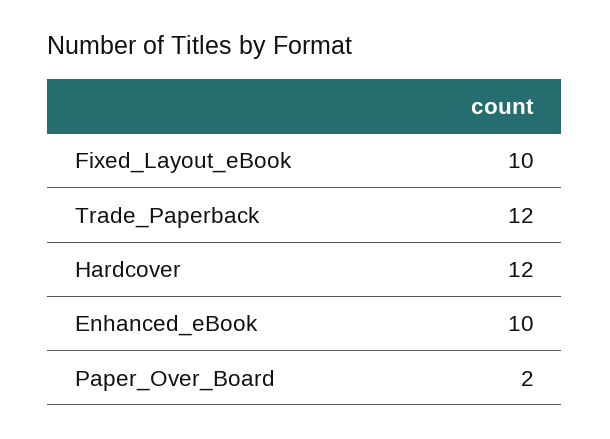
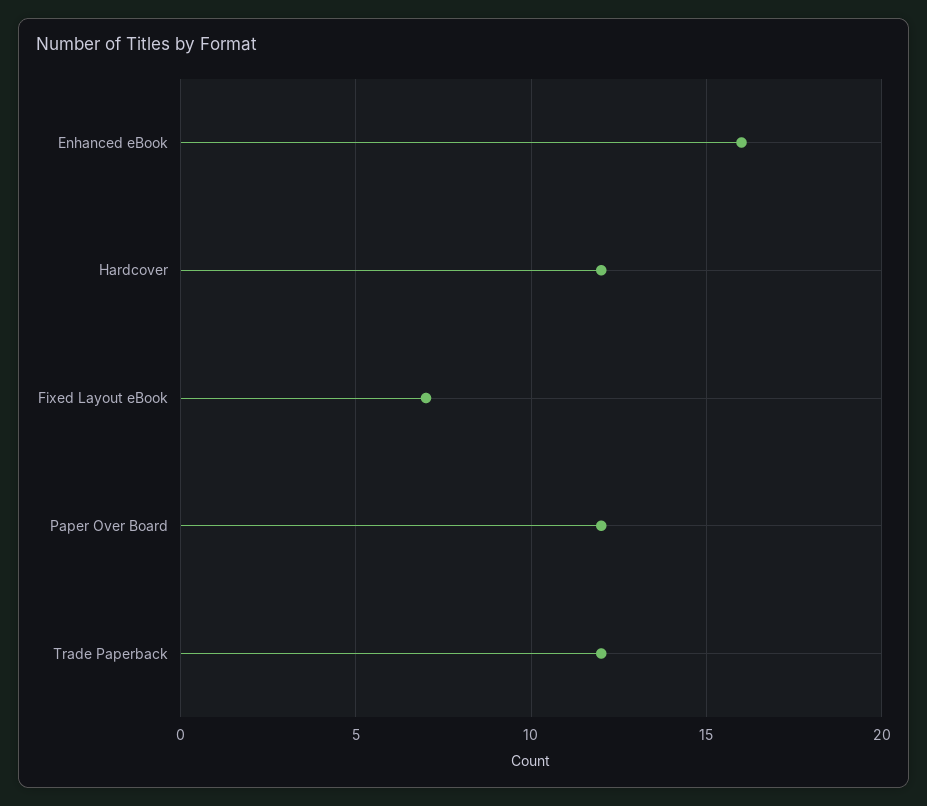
  {
-   "Fixed_Layout_eBook": 10,
+   "Fixed_Layout_eBook": 7,
    "Trade_Paperback": 12,
    "Hardcover": 12,
-   "Enhanced_eBook": 10,
+   "Enhanced_eBook": 16,
-   "Paper_Over_Board": 2
+   "Paper_Over_Board": 12
  }

